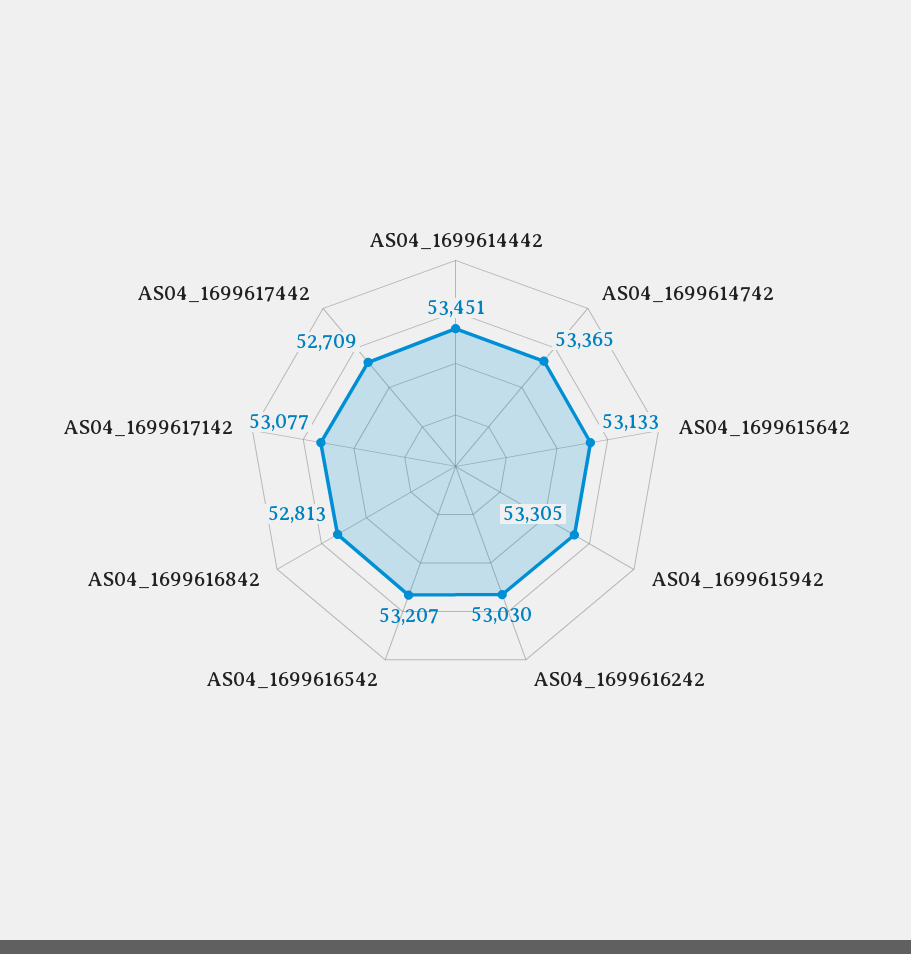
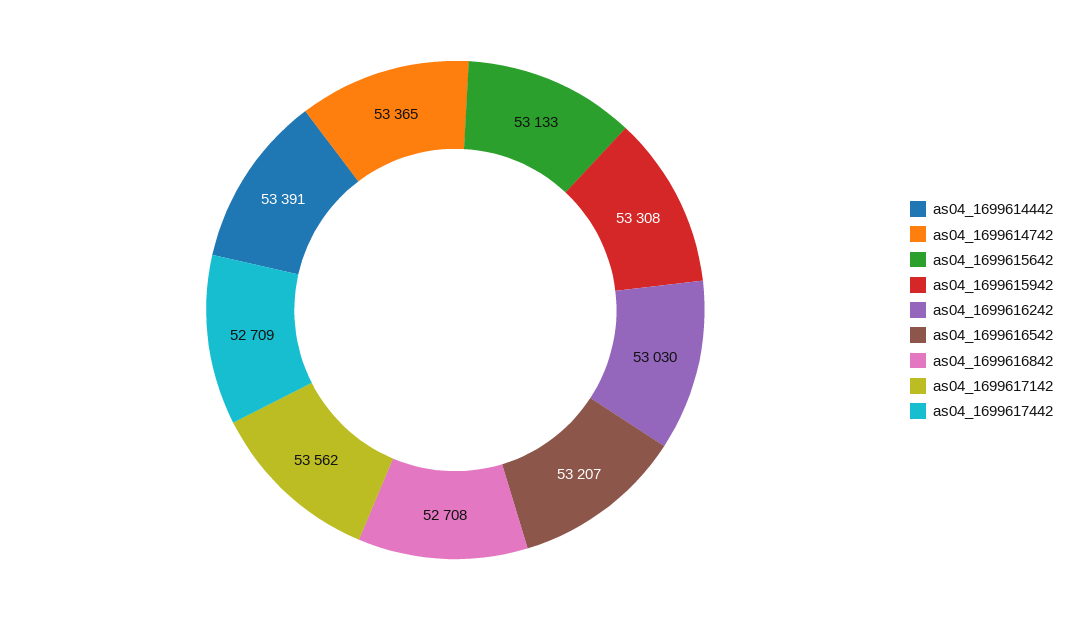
  {
-   "AS04_1699614442": 53451,
+   "AS04_1699614442": 53391,
    "AS04_1699614742": 53365,
    "AS04_1699615642": 53133,
-   "AS04_1699615942": 53305,
+   "AS04_1699615942": 53308,
    "AS04_1699616242": 53030,
    "AS04_1699616542": 53207,
-   "AS04_1699616842": 52813,
+   "AS04_1699616842": 52708,
-   "AS04_1699617142": 53077,
+   "AS04_1699617142": 53562,
    "AS04_1699617442": 52709
  }

